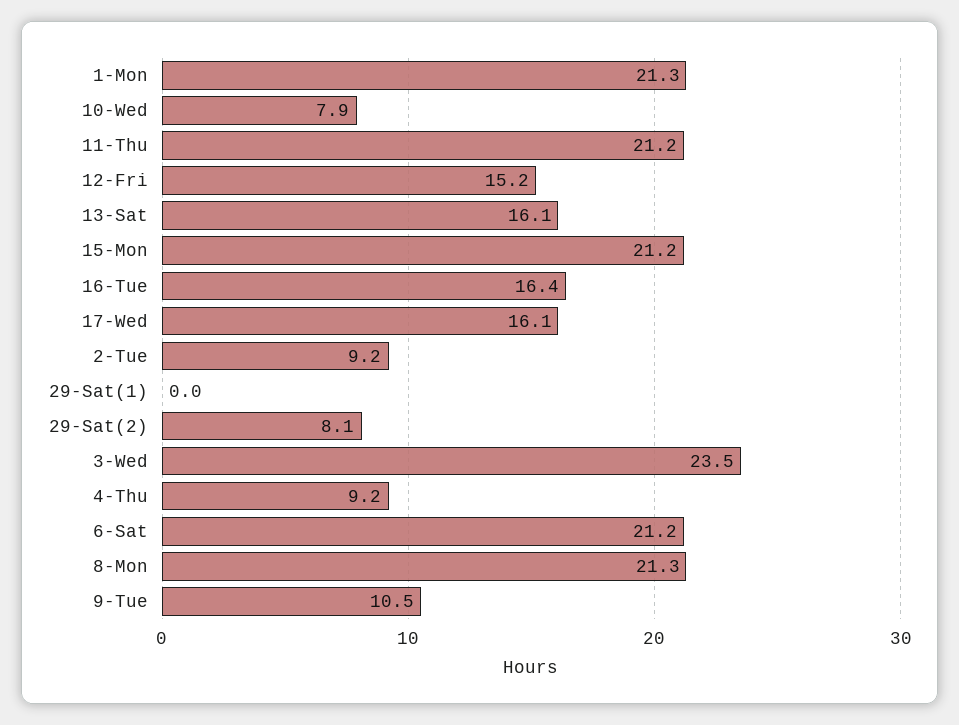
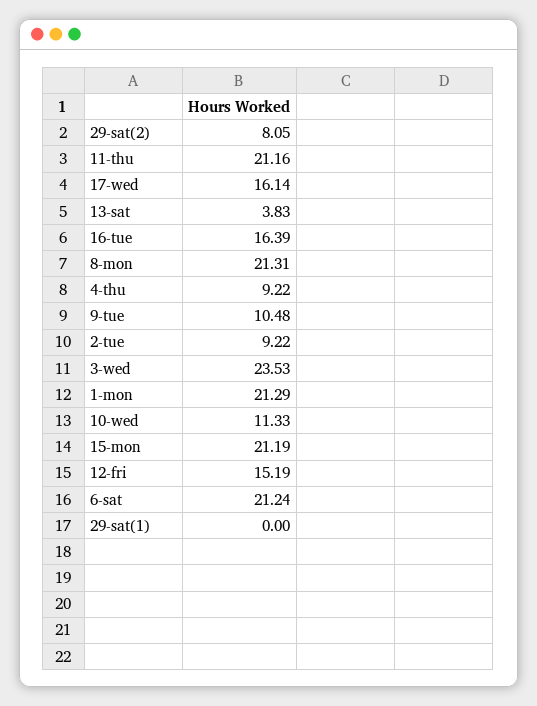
  {
    "1-Mon": 21.29,
-   "10-Wed": 7.9,
+   "10-Wed": 11.33,
    "11-Thu": 21.16,
    "12-Fri": 15.19,
-   "13-Sat": 16.1,
+   "13-Sat": 3.83,
    "15-Mon": 21.19,
    "16-Tue": 16.39,
    "17-Wed": 16.14,
    "2-Tue": 9.22,
    "29-Sat(1)": 0,
    "29-Sat(2)": 8.05,
    "3-Wed": 23.53,
    "4-Thu": 9.22,
    "6-Sat": 21.24,
    "8-Mon": 21.31,
    "9-Tue": 10.48
  }

